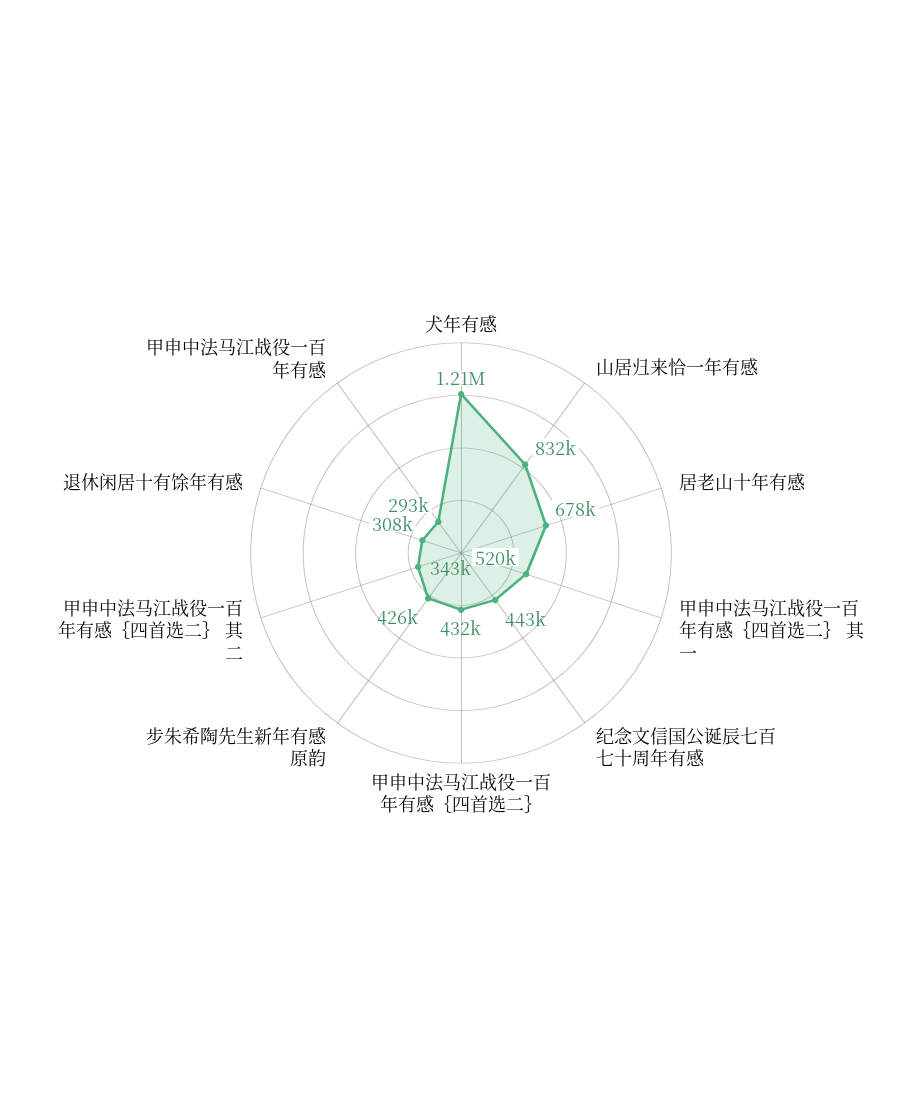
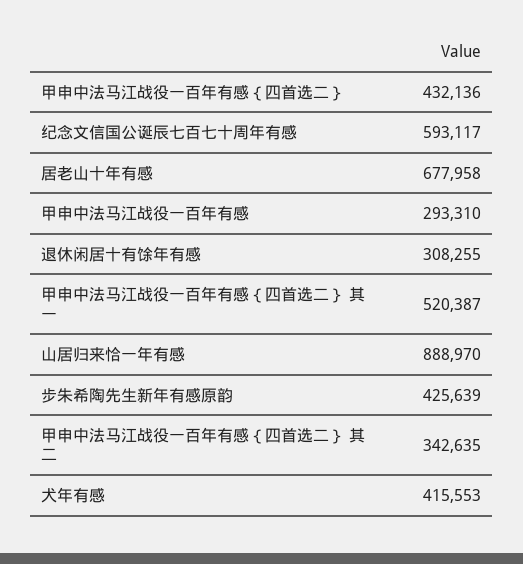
  {
-   "犬年有感": 1210000,
+   "犬年有感": 415553,
-   "山居归来恰一年有感": 832000,
+   "山居归来恰一年有感": 888970,
    "居老山十年有感": 677958,
    "甲申中法马江战役一百年有感｛四首选二｝ 其一": 520387,
-   "纪念文信国公诞辰七百七十周年有感": 443000,
+   "纪念文信国公诞辰七百七十周年有感": 593117,
    "甲申中法马江战役一百年有感｛四首选二｝": 432136,
    "步朱希陶先生新年有感原韵": 425639,
    "甲申中法马江战役一百年有感｛四首选二｝ 其二": 342635,
    "退休闲居十有馀年有感": 308255,
    "甲申中法马江战役一百年有感": 293310
  }

